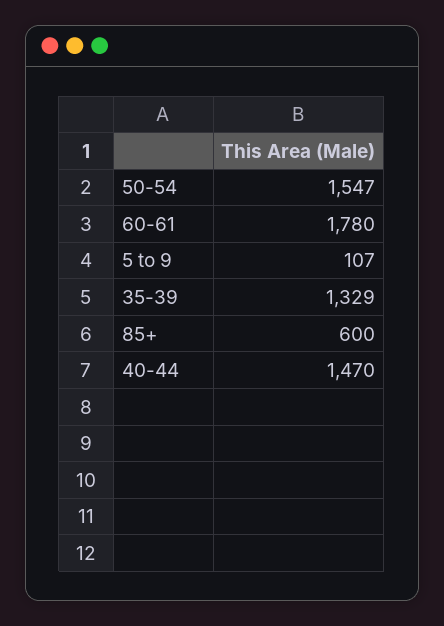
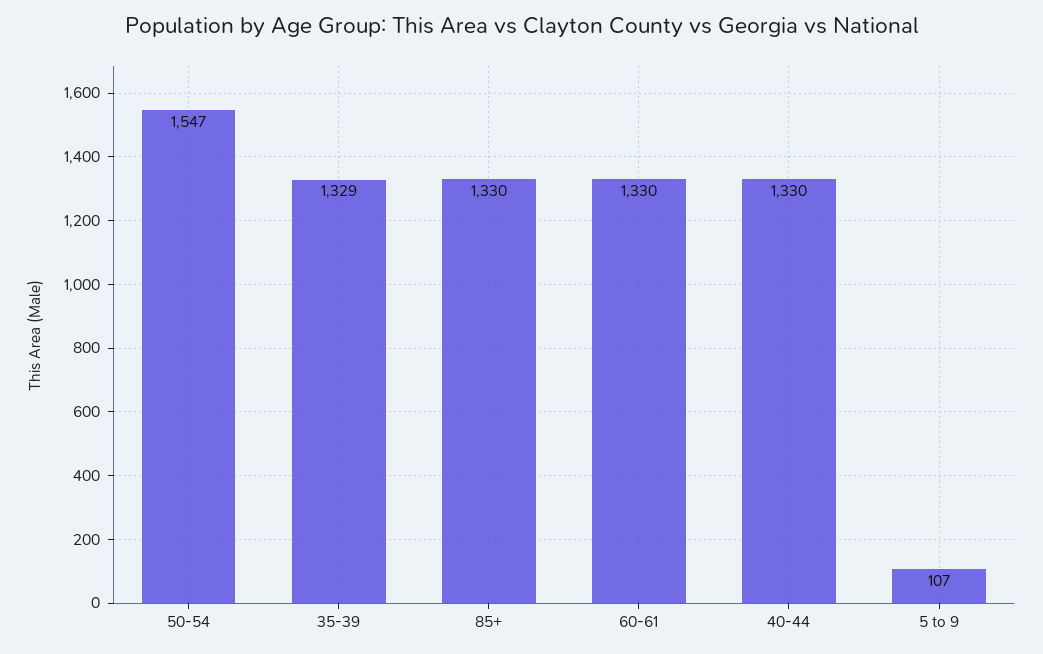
  {
    "50-54": 1547,
-   "60-61": 1780,
+   "60-61": 1330,
    "5 to 9": 107,
    "35-39": 1329,
-   "85+": 600,
+   "85+": 1330,
-   "40-44": 1470
+   "40-44": 1330
  }

